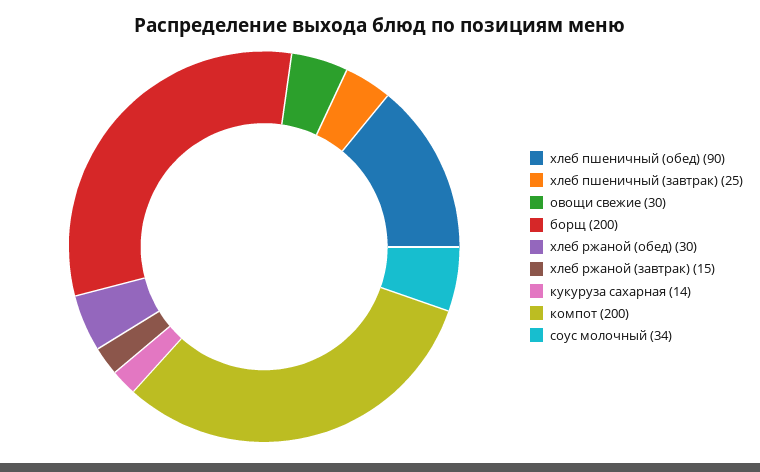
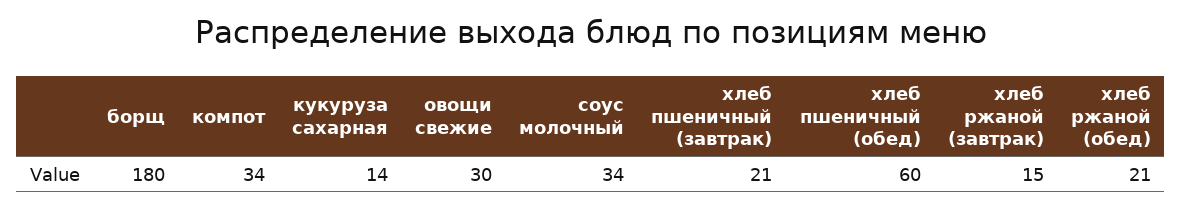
  {
-   "хлеб пшеничный (обед)": 90,
+   "хлеб пшеничный (обед)": 60,
-   "хлеб пшеничный (завтрак)": 25,
+   "хлеб пшеничный (завтрак)": 21,
    "овощи свежие": 30,
-   "борщ": 200,
+   "борщ": 180,
-   "хлеб ржаной (обед)": 30,
+   "хлеб ржаной (обед)": 21,
    "хлеб ржаной (завтрак)": 15,
    "кукуруза сахарная": 14,
-   "компот": 200,
+   "компот": 34,
    "соус молочный": 34
  }

